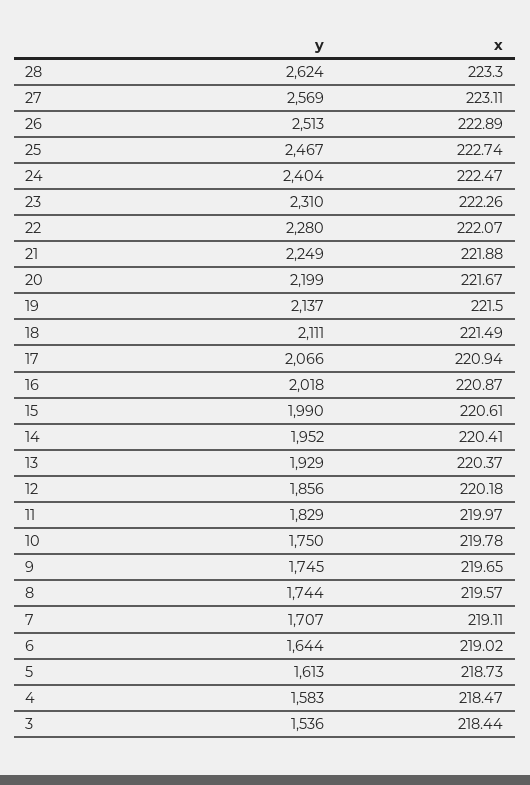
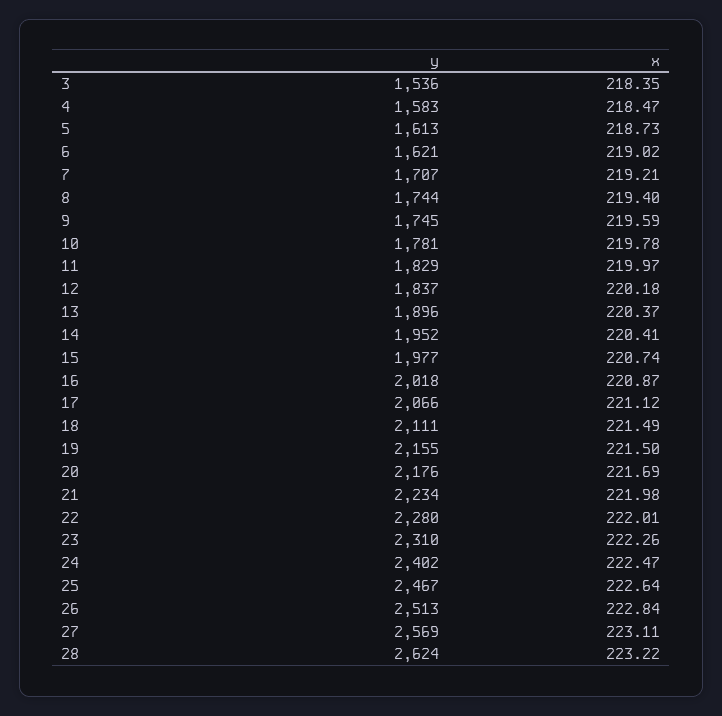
  {
    "y": {
      "28": 2624,
      "27": 2569,
      "26": 2513,
      "25": 2467,
-     "24": 2404,
+     "24": 2402,
      "23": 2310,
      "22": 2280,
-     "21": 2249,
+     "21": 2234,
-     "20": 2199,
+     "20": 2176,
-     "19": 2137,
+     "19": 2155,
      "18": 2111,
      "17": 2066,
      "16": 2018,
-     "15": 1990,
+     "15": 1977,
      "14": 1952,
-     "13": 1929,
+     "13": 1896,
-     "12": 1856,
+     "12": 1837,
      "11": 1829,
-     "10": 1750,
+     "10": 1781,
      "9": 1745,
      "8": 1744,
      "7": 1707,
-     "6": 1644,
+     "6": 1621,
      "5": 1613,
      "4": 1583,
      "3": 1536
    },
    "x": {
-     "28": 223.3,
+     "28": 223.22,
      "27": 223.11,
-     "26": 222.89,
+     "26": 222.84,
-     "25": 222.74,
+     "25": 222.64,
      "24": 222.47,
      "23": 222.26,
-     "22": 222.07,
+     "22": 222.01,
-     "21": 221.88,
+     "21": 221.98,
-     "20": 221.67,
+     "20": 221.69,
      "19": 221.5,
      "18": 221.49,
-     "17": 220.94,
+     "17": 221.12,
      "16": 220.87,
-     "15": 220.61,
+     "15": 220.74,
      "14": 220.41,
      "13": 220.37,
      "12": 220.18,
      "11": 219.97,
      "10": 219.78,
-     "9": 219.65,
+     "9": 219.59,
-     "8": 219.57,
+     "8": 219.4,
-     "7": 219.11,
+     "7": 219.21,
      "6": 219.02,
      "5": 218.73,
      "4": 218.47,
-     "3": 218.44
+     "3": 218.35
    }
  }

